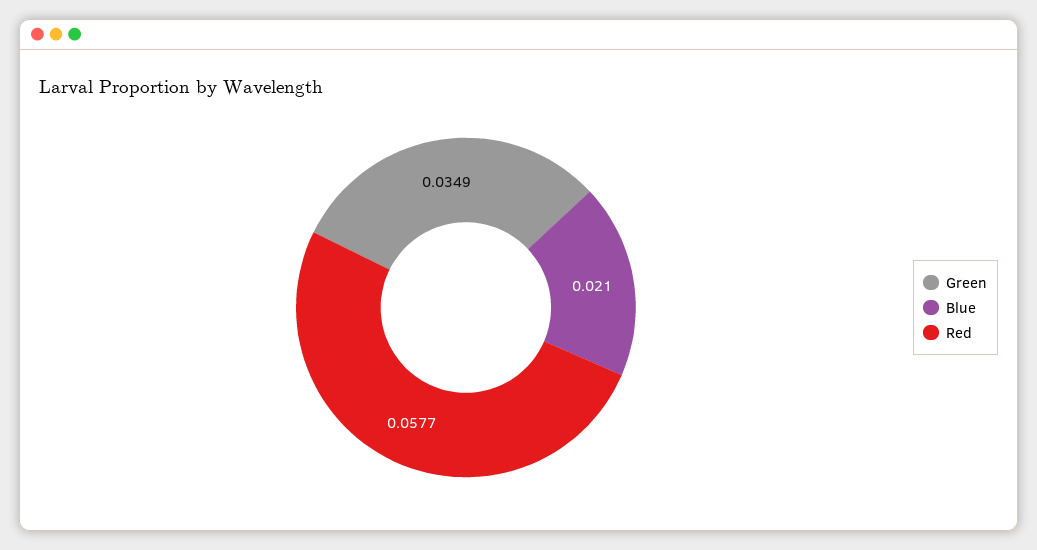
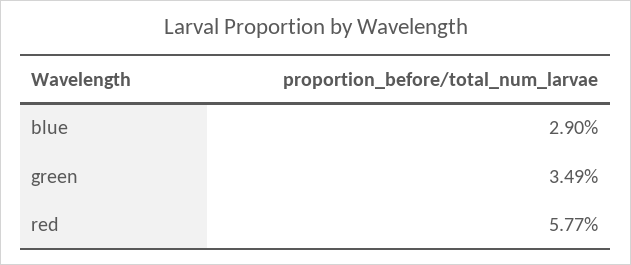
  {
    "Green": 0.0349,
-   "Blue": 0.021,
+   "Blue": 0.029,
    "Red": 0.0577
  }

